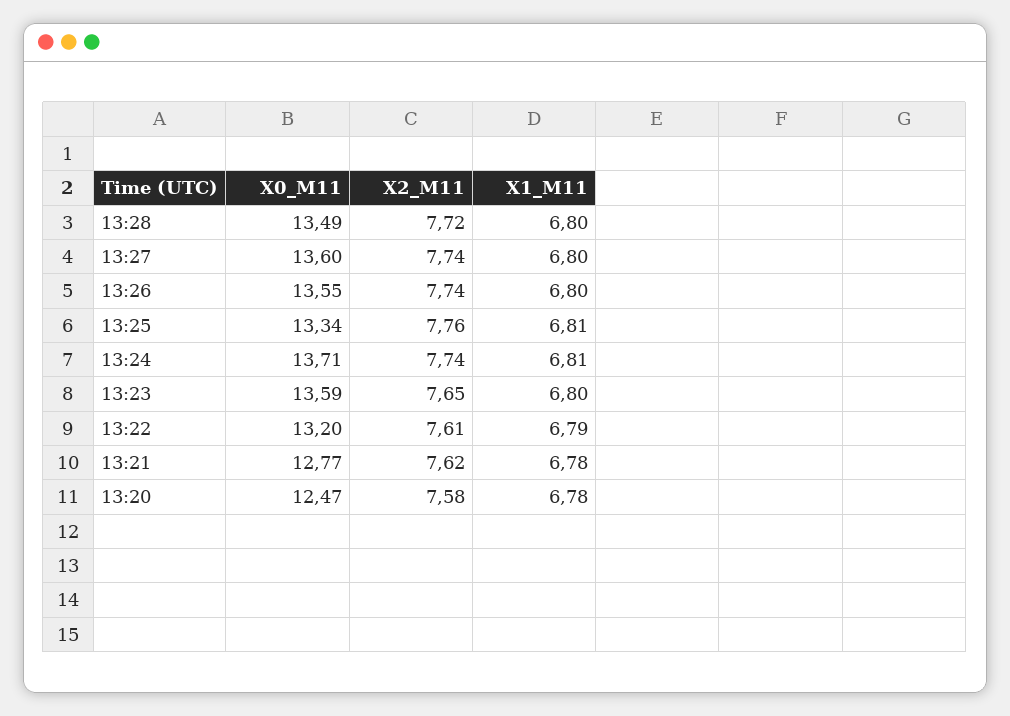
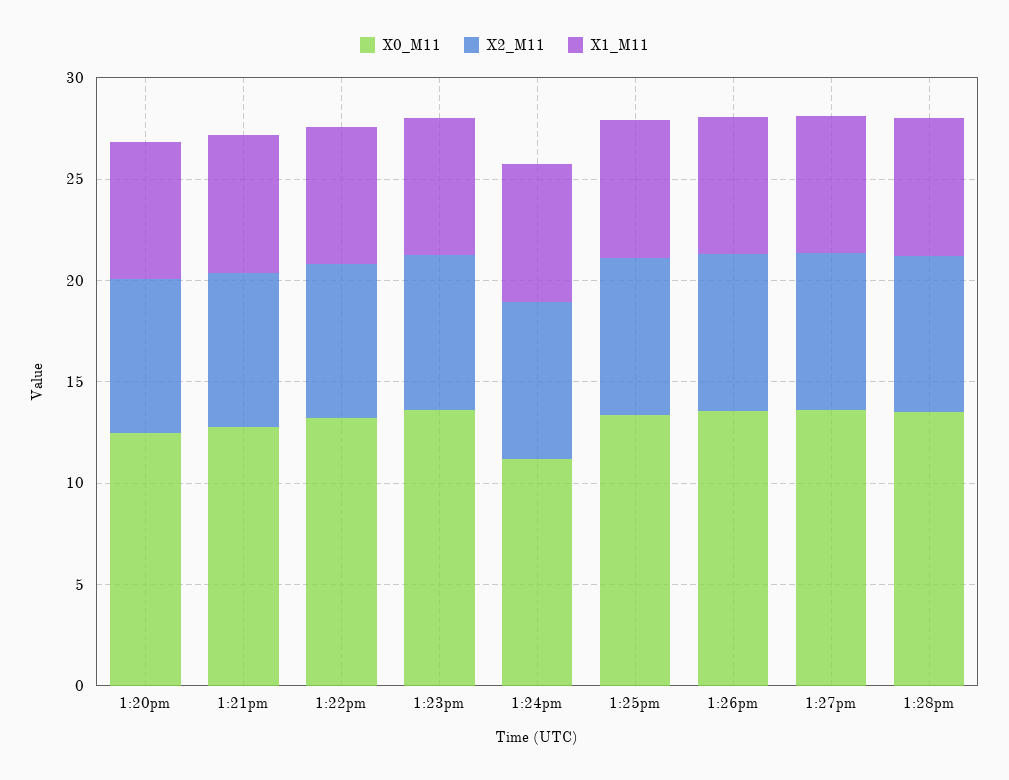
  {
    "X0_M11": {
      "13:28": 13.49,
      "13:27": 13.6,
      "13:26": 13.55,
      "13:25": 13.34,
-     "13:24": 13.71,
+     "13:24": 11,
      "13:23": 13.59,
      "13:22": 13.2,
      "13:21": 12.77,
      "13:20": 12.47
    },
    "X2_M11": {
      "13:28": 7.72,
      "13:27": 7.74,
      "13:26": 7.74,
      "13:25": 7.76,
      "13:24": 7.74,
      "13:23": 7.65,
      "13:22": 7.61,
      "13:21": 7.62,
      "13:20": 7.58
    },
    "X1_M11": {
      "13:28": 6.8,
      "13:27": 6.8,
      "13:26": 6.8,
      "13:25": 6.81,
      "13:24": 6.81,
      "13:23": 6.8,
      "13:22": 6.79,
      "13:21": 6.78,
      "13:20": 6.78
    }
  }

